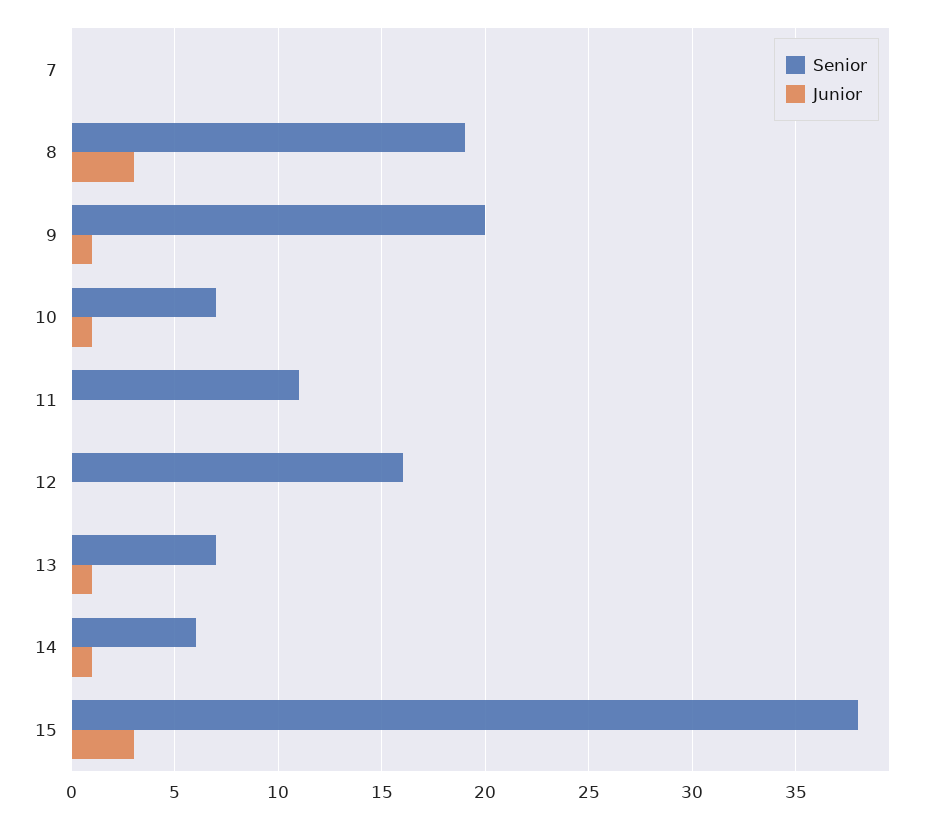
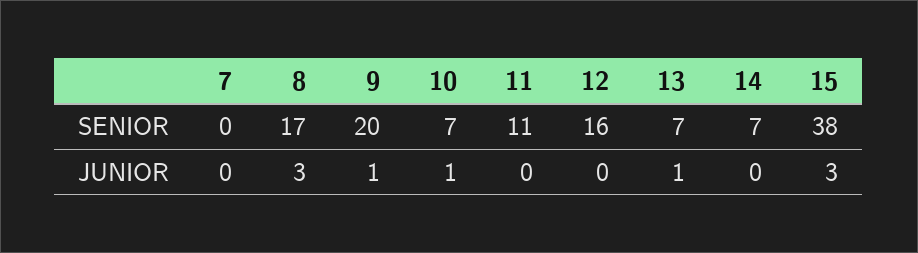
  {
    "Senior": {
      "7": 0,
-     "8": 19,
+     "8": 17,
      "9": 20,
      "10": 7,
      "11": 11,
      "12": 16,
      "13": 7,
-     "14": 6,
+     "14": 7,
      "15": 38
    },
    "Junior": {
      "7": 0,
      "8": 3,
      "9": 1,
      "10": 1,
      "11": 0,
      "12": 0,
      "13": 1,
-     "14": 1,
+     "14": 0,
      "15": 3
    }
  }

